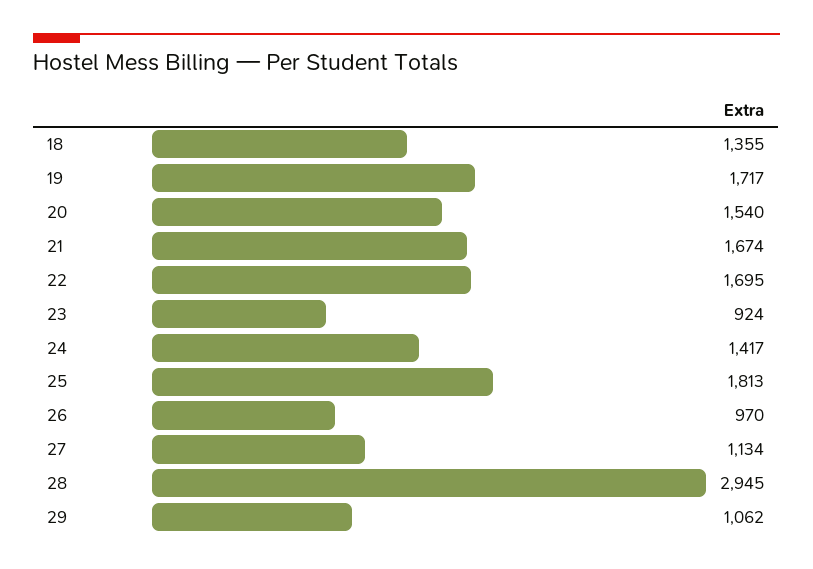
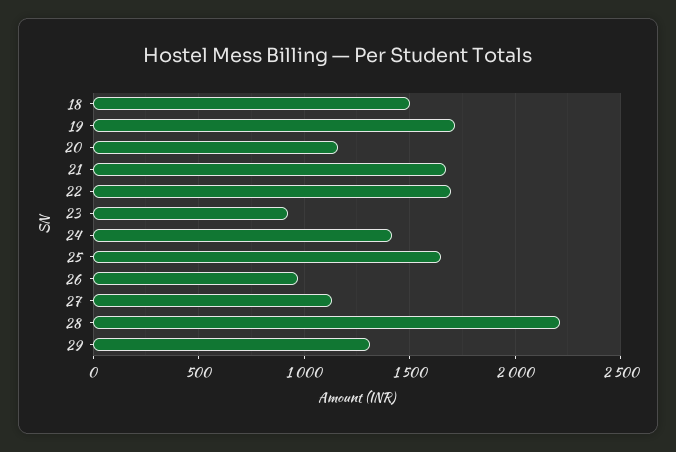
  {
-   "18": 1355,
+   "18": 1500,
    "19": 1717,
-   "20": 1540,
+   "20": 1150,
    "21": 1674,
    "22": 1695,
    "23": 924,
    "24": 1417,
-   "25": 1813,
+   "25": 1650,
    "26": 970,
    "27": 1134,
-   "28": 2945,
+   "28": 2200,
-   "29": 1062
+   "29": 1300
  }

